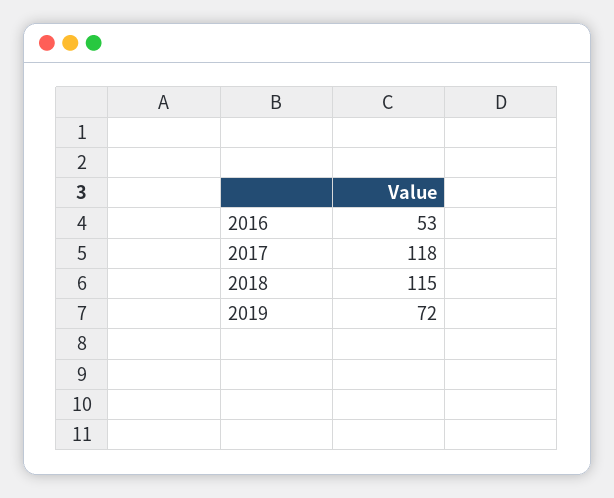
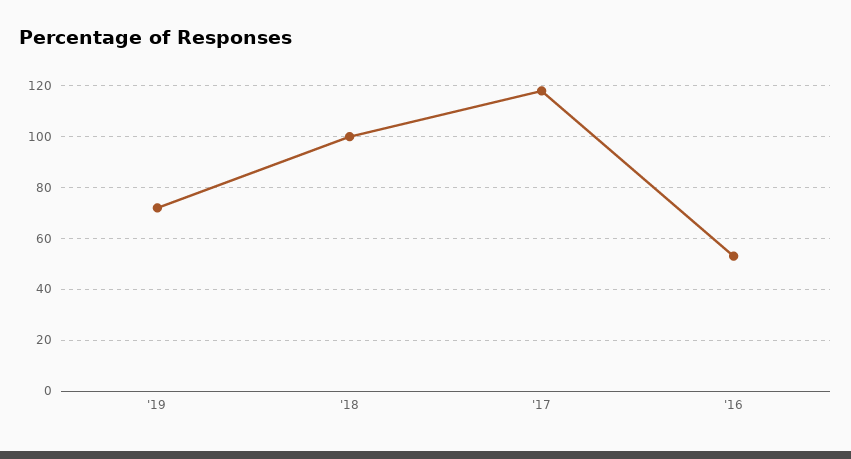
  {
    "2016": 53,
    "2017": 118,
-   "2018": 115,
+   "2018": 100,
    "2019": 72
  }

